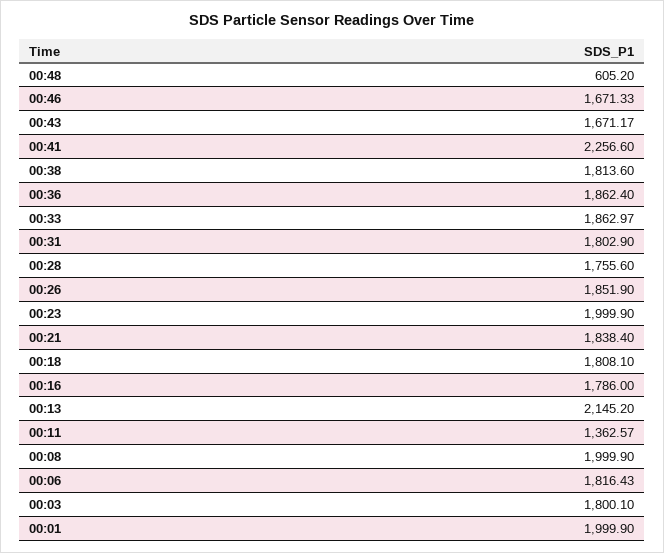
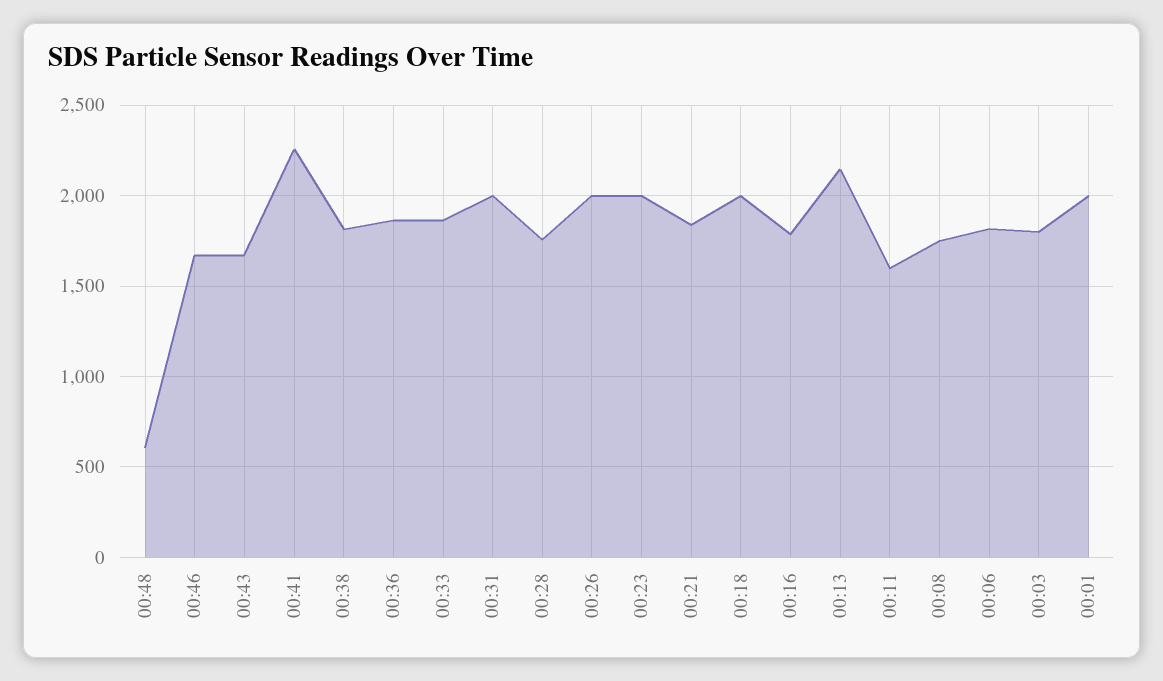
  {
    "00:48": 605.2,
    "00:46": 1671.33,
    "00:43": 1671.17,
    "00:41": 2256.6,
    "00:38": 1813.6,
    "00:36": 1862.4,
    "00:33": 1862.97,
-   "00:31": 1802.9,
+   "00:31": 2000,
    "00:28": 1755.6,
-   "00:26": 1851.9,
+   "00:26": 2000,
    "00:23": 1999.9,
    "00:21": 1838.4,
-   "00:18": 1808.1,
+   "00:18": 2000,
    "00:16": 1786,
    "00:13": 2145.2,
-   "00:11": 1362.57,
+   "00:11": 1600,
-   "00:08": 1999.9,
+   "00:08": 1750,
    "00:06": 1816.43,
    "00:03": 1800.1,
    "00:01": 1999.9
  }

